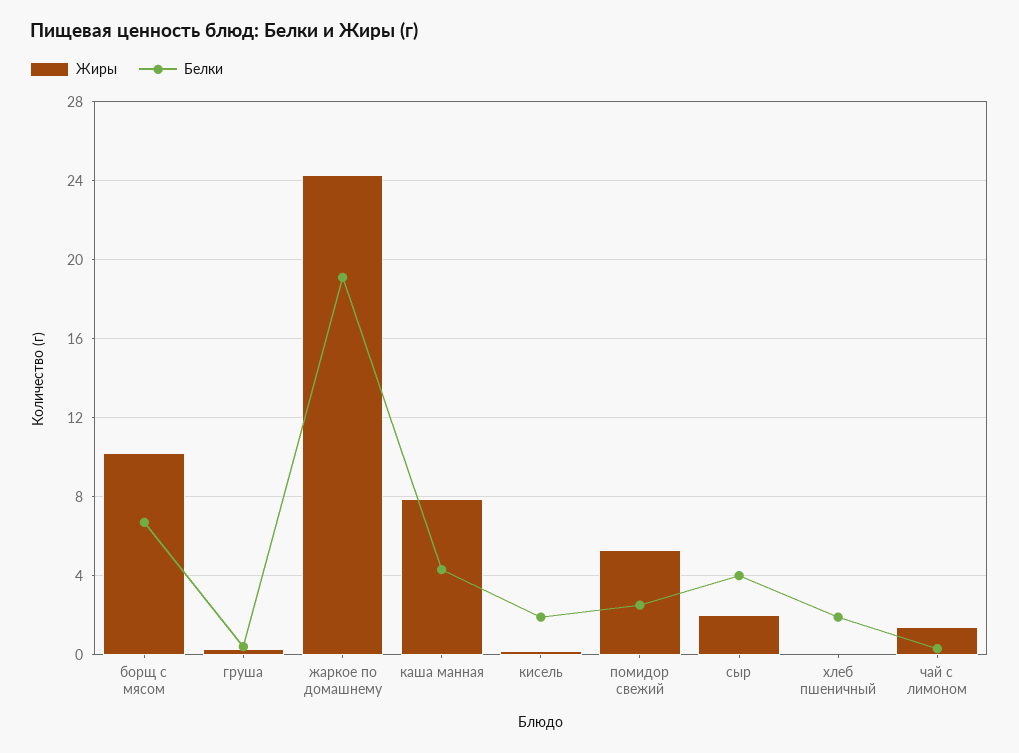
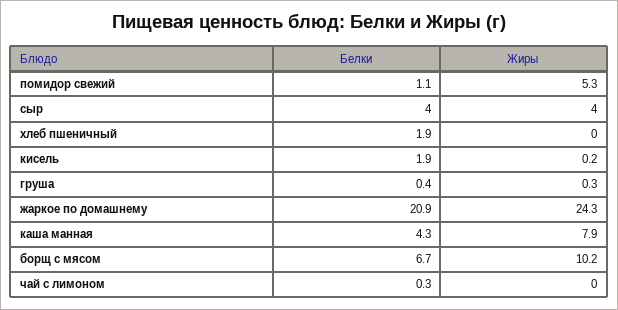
  {
    "Жиры": {
      "борщ с мясом": 10.2,
      "груша": 0.3,
      "жаркое по домашнему": 24.3,
      "каша манная": 7.9,
      "кисель": 0.2,
      "помидор свежий": 5.3,
-     "сыр": 2,
+     "сыр": 4,
      "хлеб пшеничный": 0,
-     "чай с лимоном": 1.5
+     "чай с лимоном": 0
    },
    "Белки": {
      "борщ с мясом": 6.7,
      "груша": 0.4,
-     "жаркое по домашнему": 19,
+     "жаркое по домашнему": 20.9,
      "каша манная": 4.3,
      "кисель": 1.9,
-     "помидор свежий": 2.5,
+     "помидор свежий": 1.1,
      "сыр": 4,
      "хлеб пшеничный": 1.9,
      "чай с лимоном": 0.3
    }
  }

